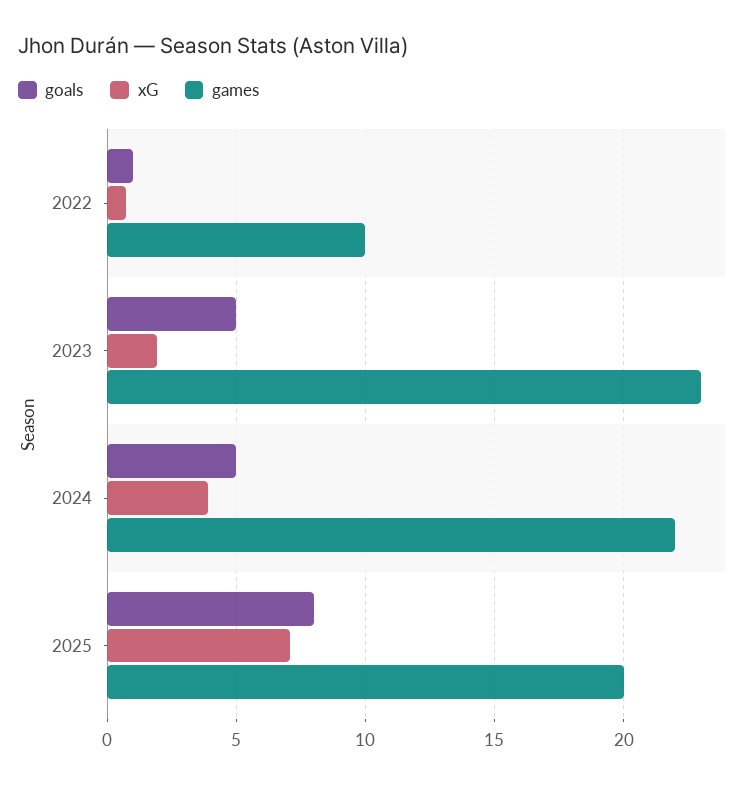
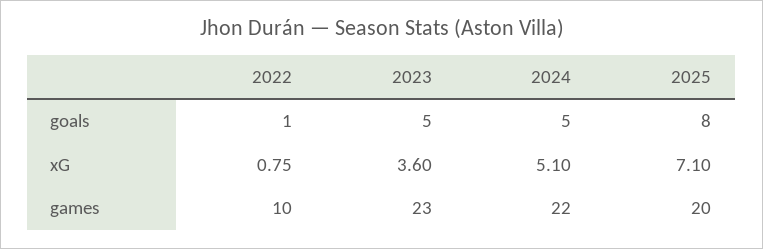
  {
    "goals": {
      "2022": 1,
      "2023": 5,
      "2024": 5,
      "2025": 8
    },
    "xG": {
      "2022": 0.75,
-     "2023": 2,
+     "2023": 3.6,
-     "2024": 4,
+     "2024": 5.1,
      "2025": 7.1
    },
    "games": {
      "2022": 10,
      "2023": 23,
      "2024": 22,
      "2025": 20
    }
  }

